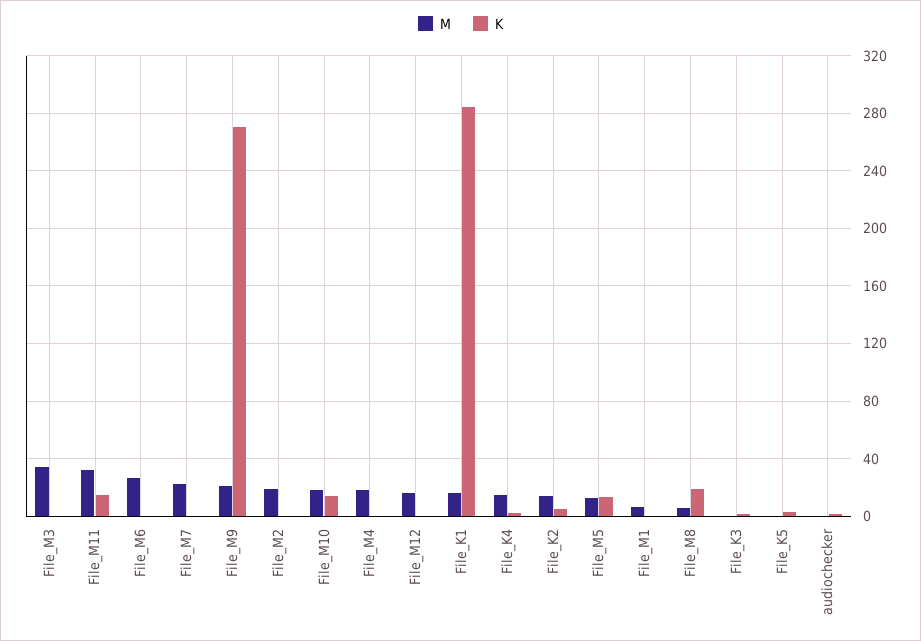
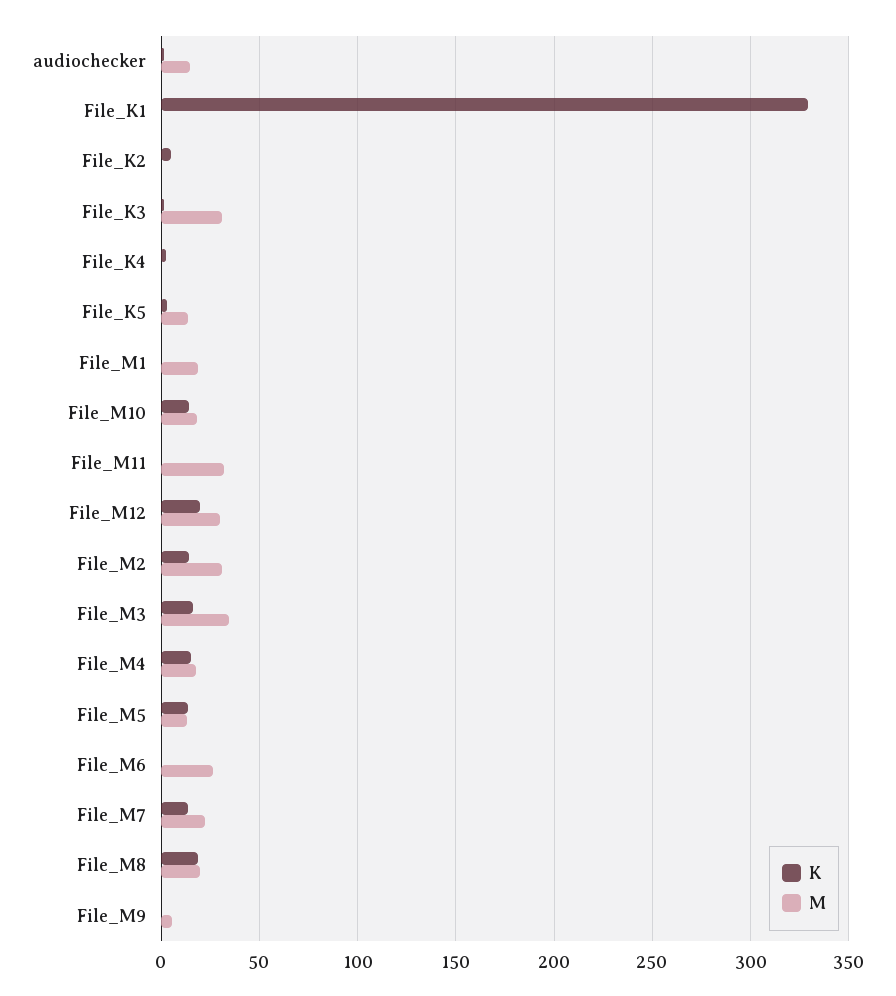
  {
    "M": {
      "File_M3": 35,
      "File_M11": 30,
      "File_M6": 25,
      "File_M7": 20,
-     "File_M9": 20,
+     "File_M9": 5,
-     "File_M2": 20,
+     "File_M2": 30,
      "File_M10": 20,
      "File_M4": 20,
-     "File_M12": 15,
+     "File_M12": 30,
-     "File_K1": 15,
+     "File_K1": 0,
-     "File_K4": 15,
+     "File_K4": 0,
-     "File_K2": 15,
+     "File_K2": 0,
      "File_M5": 15,
-     "File_M1": 5,
+     "File_M1": 20,
-     "File_M8": 5,
+     "File_M8": 20,
-     "File_K3": 0,
+     "File_K3": 30,
-     "File_K5": 0,
+     "File_K5": 15,
-     "audiochecker": 0
+     "audiochecker": 15
    },
    "K": {
-     "File_M3": 0,
+     "File_M3": 15,
-     "File_M11": 15,
+     "File_M11": 0,
      "File_M6": 0,
-     "File_M7": 0,
+     "File_M7": 15,
-     "File_M9": 270,
+     "File_M9": 0,
-     "File_M2": 0,
+     "File_M2": 15,
      "File_M10": 15,
-     "File_M4": 0,
+     "File_M4": 15,
-     "File_M12": 0,
+     "File_M12": 20,
-     "File_K1": 285,
+     "File_K1": 330,
      "File_K4": 0,
      "File_K2": 5,
      "File_M5": 15,
      "File_M1": 0,
      "File_M8": 20,
      "File_K3": 0,
      "File_K5": 5,
      "audiochecker": 0
    }
  }

